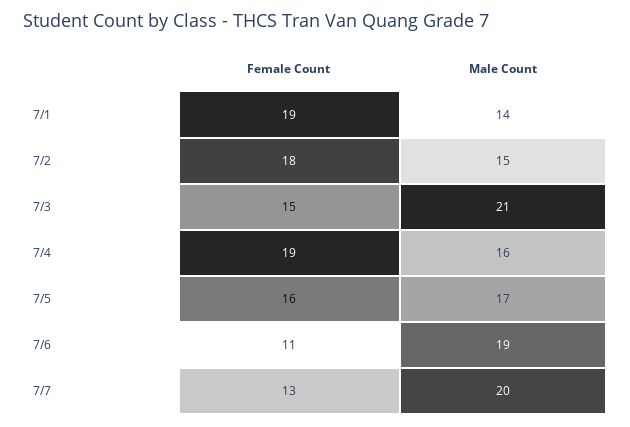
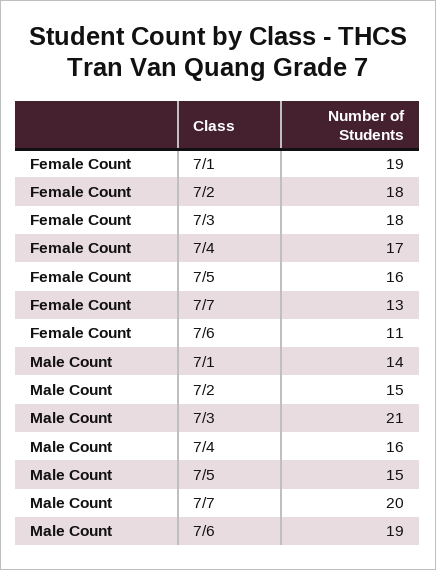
  {
    "Female Count": {
      "7/1": 19,
      "7/2": 18,
-     "7/3": 15,
+     "7/3": 18,
-     "7/4": 19,
+     "7/4": 17,
      "7/5": 16,
      "7/6": 11,
      "7/7": 13
    },
    "Male Count": {
      "7/1": 14,
      "7/2": 15,
      "7/3": 21,
      "7/4": 16,
-     "7/5": 17,
+     "7/5": 15,
      "7/6": 19,
      "7/7": 20
    }
  }

